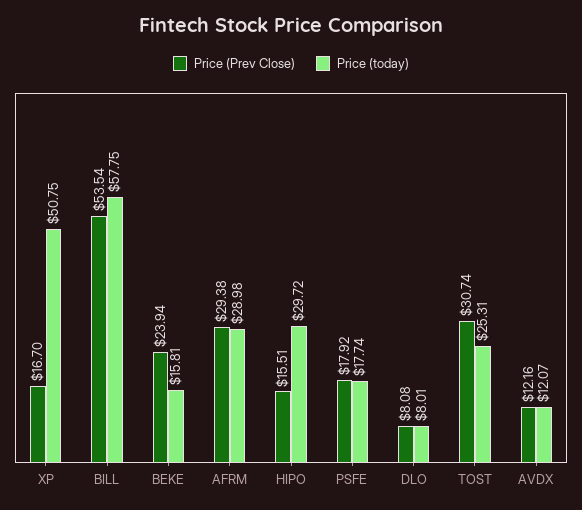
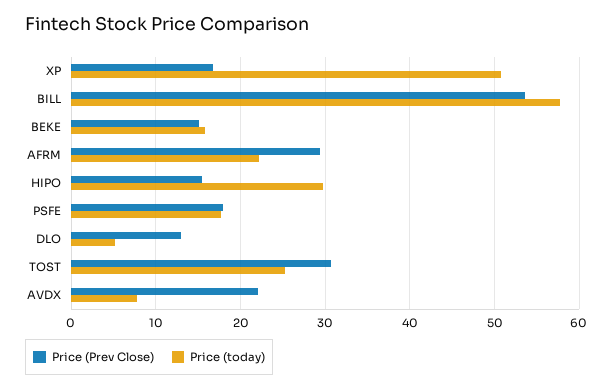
  {
    "Price (Prev Close)": {
      "XP": 16.7,
      "BILL": 53.54,
-     "BEKE": 23.94,
+     "BEKE": 15,
      "AFRM": 29.38,
      "HIPO": 15.51,
      "PSFE": 17.92,
-     "DLO": 8.08,
+     "DLO": 13,
      "TOST": 30.74,
-     "AVDX": 12.16
+     "AVDX": 22
    },
    "Price (today)": {
      "XP": 50.75,
      "BILL": 57.75,
      "BEKE": 15.81,
-     "AFRM": 28.98,
+     "AFRM": 22,
      "HIPO": 29.72,
      "PSFE": 17.74,
-     "DLO": 8.01,
+     "DLO": 5,
      "TOST": 25.31,
-     "AVDX": 12.07
+     "AVDX": 8
    }
  }

